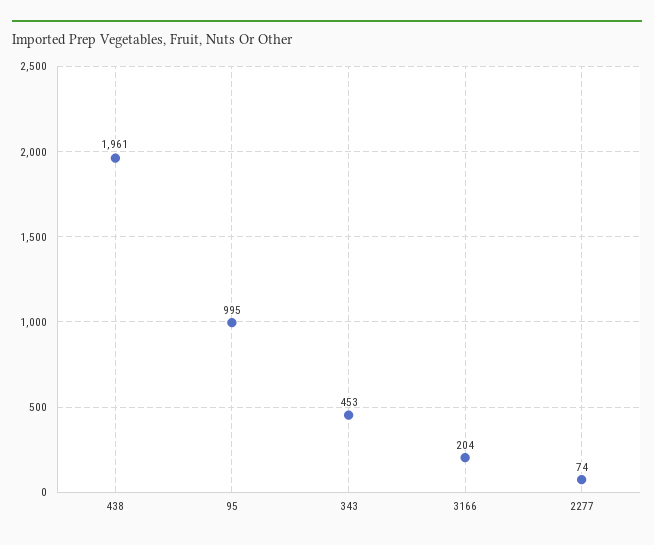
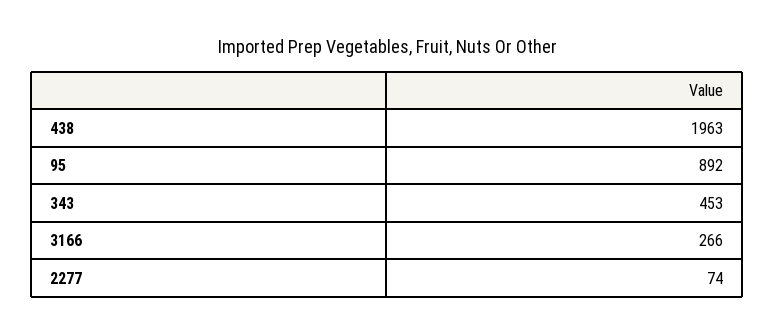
  {
-   "438": 1961,
+   "438": 1963,
-   "95": 995,
+   "95": 892,
    "343": 453,
-   "3166": 204,
+   "3166": 266,
    "2277": 74
  }

